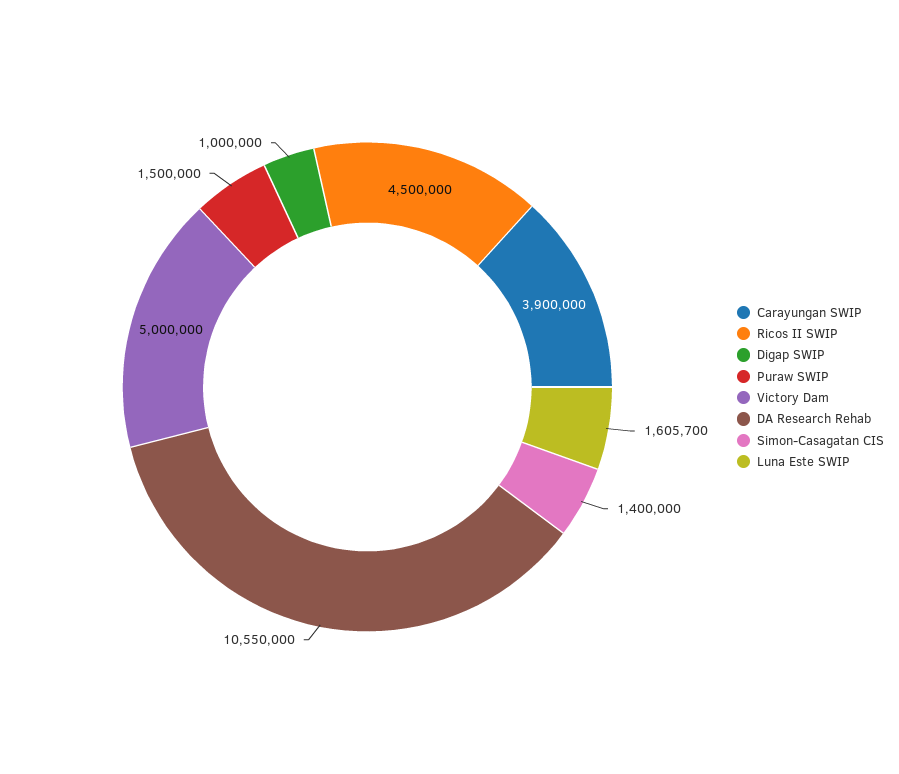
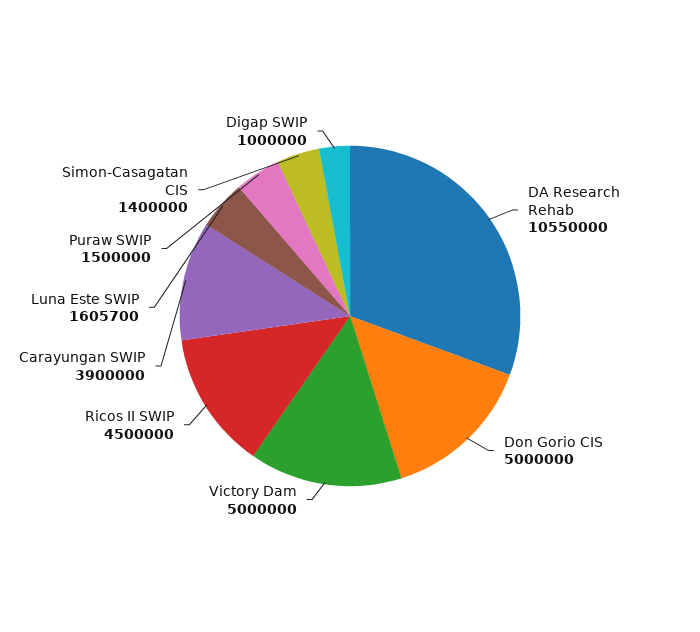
  {
    "Carayungan SWIP": 3900000,
    "Ricos II SWIP": 4500000,
    "Digap SWIP": 1000000,
    "Puraw SWIP": 1500000,
    "Victory Dam": 5000000,
    "DA Research Rehab": 10550000,
    "Simon-Casagatan CIS": 1400000,
-   "Luna Este SWIP": 1605700
+   "Luna Este SWIP": 1605700,
+   "Don Gorio CIS": 5000000
  }

